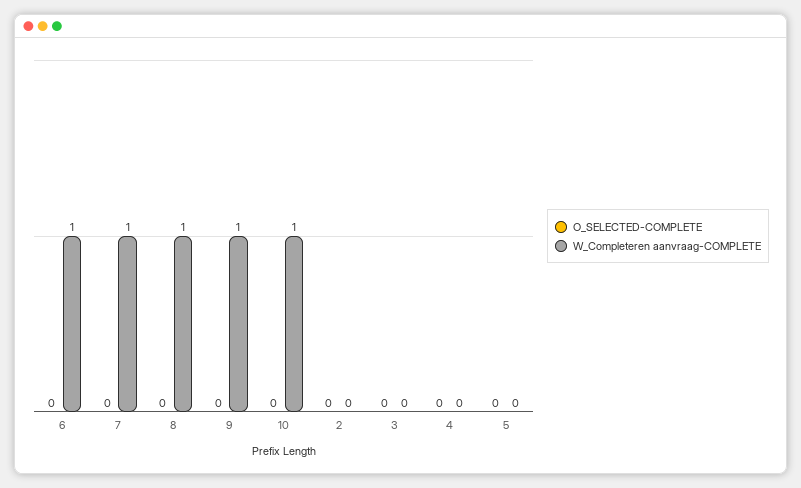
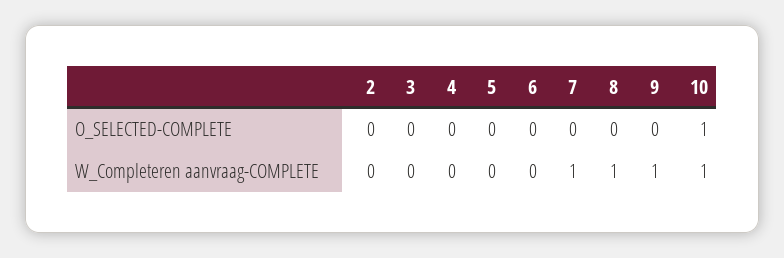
  {
    "O_SELECTED-COMPLETE": {
      "6": 0,
      "7": 0,
      "8": 0,
      "9": 0,
-     "10": 0,
+     "10": 1,
      "2": 0,
      "3": 0,
      "4": 0,
      "5": 0
    },
    "W_Completeren aanvraag-COMPLETE": {
-     "6": 1,
+     "6": 0,
      "7": 1,
      "8": 1,
      "9": 1,
      "10": 1,
      "2": 0,
      "3": 0,
      "4": 0,
      "5": 0
    }
  }

